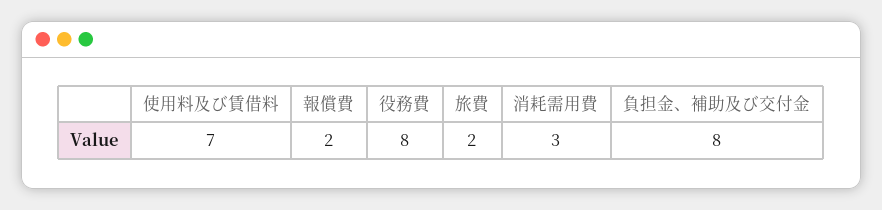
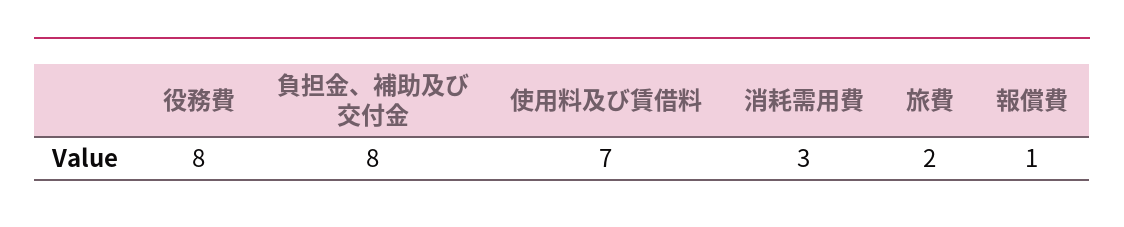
  {
    "使用料及び賃借料": 7,
-   "報償費": 2,
+   "報償費": 1,
    "役務費": 8,
    "旅費": 2,
    "消耗需用費": 3,
    "負担金、補助及び交付金": 8
  }

